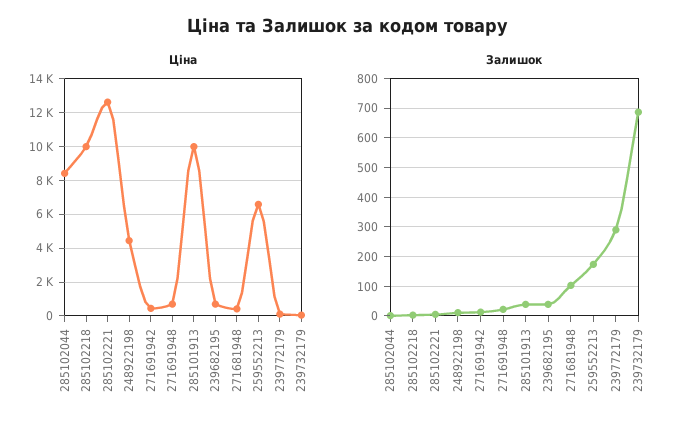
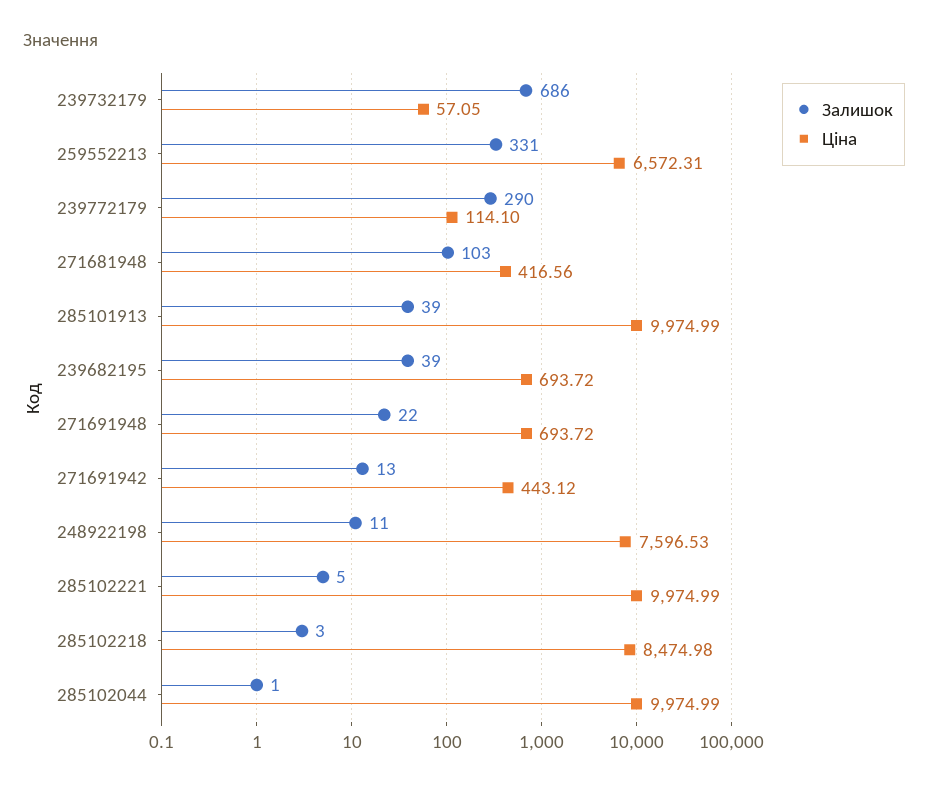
  {
    "Ціна": {
-     "285102044": 8500,
+     "285102044": 9974.99,
-     "285102218": 10000,
+     "285102218": 8474.98,
-     "285102221": 12500,
+     "285102221": 9974.99,
-     "248922198": 4500,
+     "248922198": 7596.53,
      "271691942": 443.12,
      "271691948": 693.72,
      "285101913": 9974.99,
      "239682195": 693.72,
      "271681948": 416.56,
      "259552213": 6572.31,
      "239772179": 114.1,
      "239732179": 57.05
    },
    "Залишок": {
      "285102044": 1,
      "285102218": 3,
      "285102221": 5,
      "248922198": 11,
      "271691942": 13,
      "271691948": 22,
      "285101913": 39,
      "239682195": 39,
      "271681948": 103,
-     "259552213": 175,
+     "259552213": 331,
      "239772179": 290,
      "239732179": 686
    }
  }

